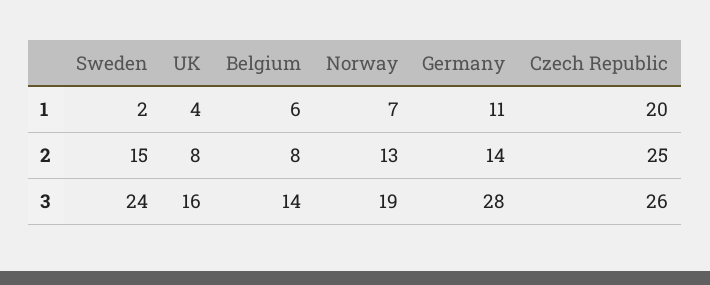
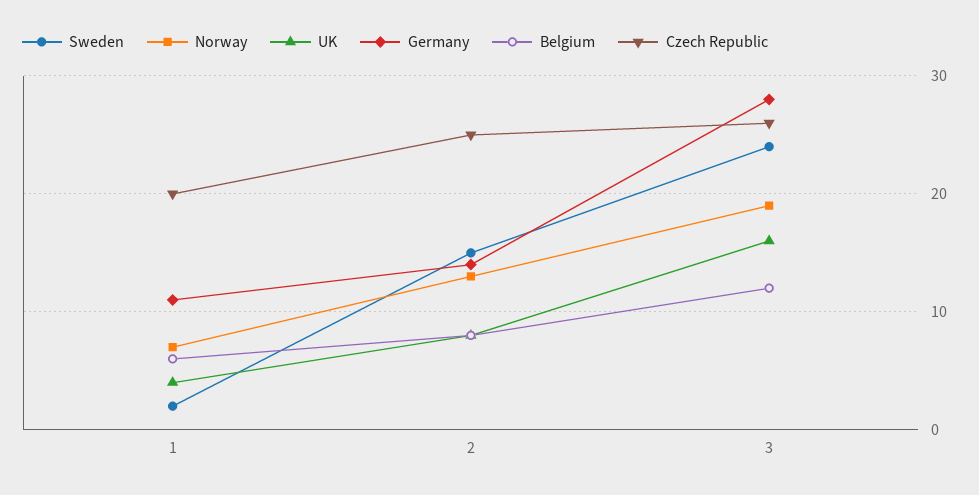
  {
    "Sweden": {
      "1": 2,
      "2": 15,
      "3": 24
    },
    "UK": {
      "1": 4,
      "2": 8,
      "3": 16
    },
    "Belgium": {
      "1": 6,
      "2": 8,
-     "3": 14
+     "3": 12
    },
    "Norway": {
      "1": 7,
      "2": 13,
      "3": 19
    },
    "Germany": {
      "1": 11,
      "2": 14,
      "3": 28
    },
    "Czech Republic": {
      "1": 20,
      "2": 25,
      "3": 26
    }
  }

